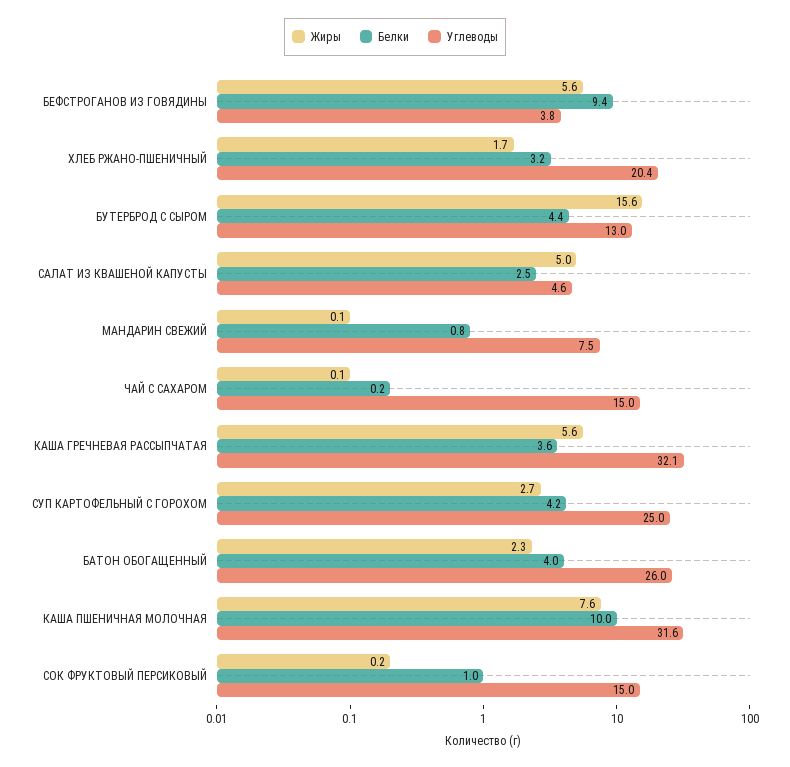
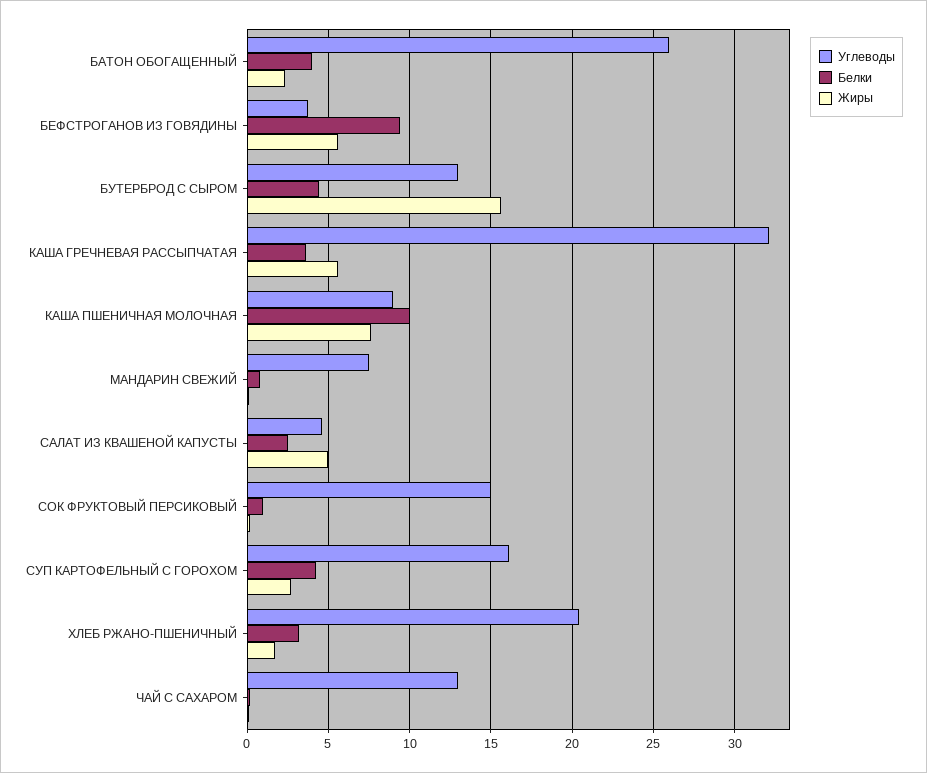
  {
    "Жиры": {
      "БЕФСТРОГАНОВ ИЗ ГОВЯДИНЫ": 5.6,
      "ХЛЕБ РЖАНО-ПШЕНИЧНЫЙ": 1.7,
      "БУТЕРБРОД С СЫРОМ": 15.6,
      "САЛАТ ИЗ КВАШЕНОЙ КАПУСТЫ": 5,
      "МАНДАРИН СВЕЖИЙ": 0.1,
      "ЧАЙ С САХАРОМ": 0.1,
      "КАША ГРЕЧНЕВАЯ РАССЫПЧАТАЯ": 5.6,
      "СУП КАРТОФЕЛЬНЫЙ С ГОРОХОМ": 2.7,
      "БАТОН ОБОГАЩЕННЫЙ": 2.3,
      "КАША ПШЕНИЧНАЯ МОЛОЧНАЯ": 7.6,
      "СОК ФРУКТОВЫЙ ПЕРСИКОВЫЙ": 0.2
    },
    "Белки": {
      "БЕФСТРОГАНОВ ИЗ ГОВЯДИНЫ": 9.4,
      "ХЛЕБ РЖАНО-ПШЕНИЧНЫЙ": 3.2,
      "БУТЕРБРОД С СЫРОМ": 4.4,
      "САЛАТ ИЗ КВАШЕНОЙ КАПУСТЫ": 2.5,
      "МАНДАРИН СВЕЖИЙ": 0.8,
      "ЧАЙ С САХАРОМ": 0.2,
      "КАША ГРЕЧНЕВАЯ РАССЫПЧАТАЯ": 3.6,
      "СУП КАРТОФЕЛЬНЫЙ С ГОРОХОМ": 4.2,
      "БАТОН ОБОГАЩЕННЫЙ": 4,
      "КАША ПШЕНИЧНАЯ МОЛОЧНАЯ": 10,
      "СОК ФРУКТОВЫЙ ПЕРСИКОВЫЙ": 1
    },
    "Углеводы": {
      "БЕФСТРОГАНОВ ИЗ ГОВЯДИНЫ": 3.8,
      "ХЛЕБ РЖАНО-ПШЕНИЧНЫЙ": 20.4,
      "БУТЕРБРОД С СЫРОМ": 13,
      "САЛАТ ИЗ КВАШЕНОЙ КАПУСТЫ": 4.6,
      "МАНДАРИН СВЕЖИЙ": 7.5,
-     "ЧАЙ С САХАРОМ": 15,
+     "ЧАЙ С САХАРОМ": 13,
      "КАША ГРЕЧНЕВАЯ РАССЫПЧАТАЯ": 32.1,
-     "СУП КАРТОФЕЛЬНЫЙ С ГОРОХОМ": 25,
+     "СУП КАРТОФЕЛЬНЫЙ С ГОРОХОМ": 16,
      "БАТОН ОБОГАЩЕННЫЙ": 26,
-     "КАША ПШЕНИЧНАЯ МОЛОЧНАЯ": 31.6,
+     "КАША ПШЕНИЧНАЯ МОЛОЧНАЯ": 9,
      "СОК ФРУКТОВЫЙ ПЕРСИКОВЫЙ": 15
    }
  }

